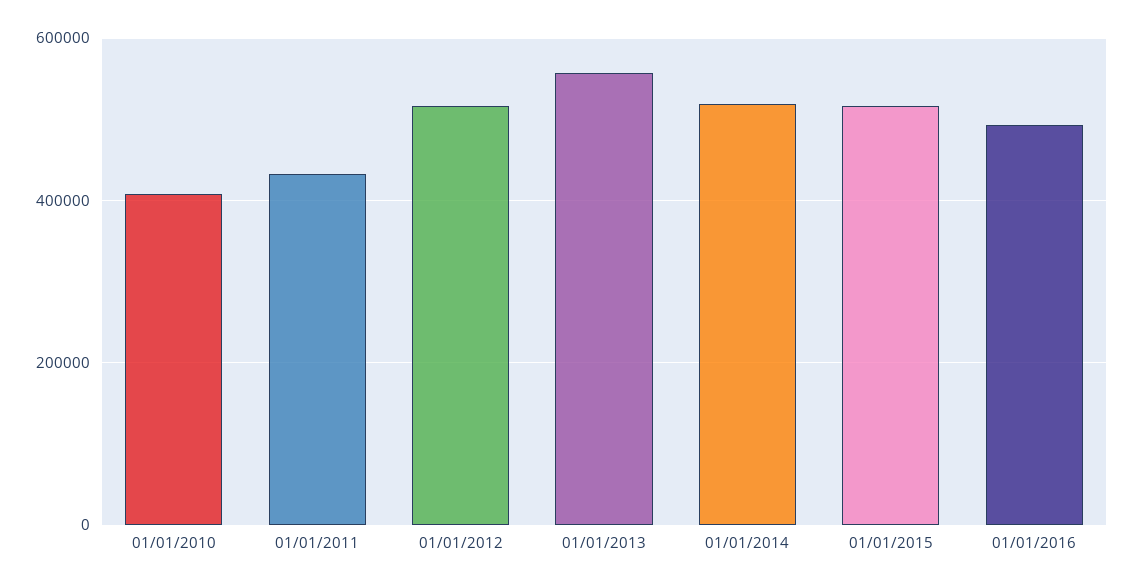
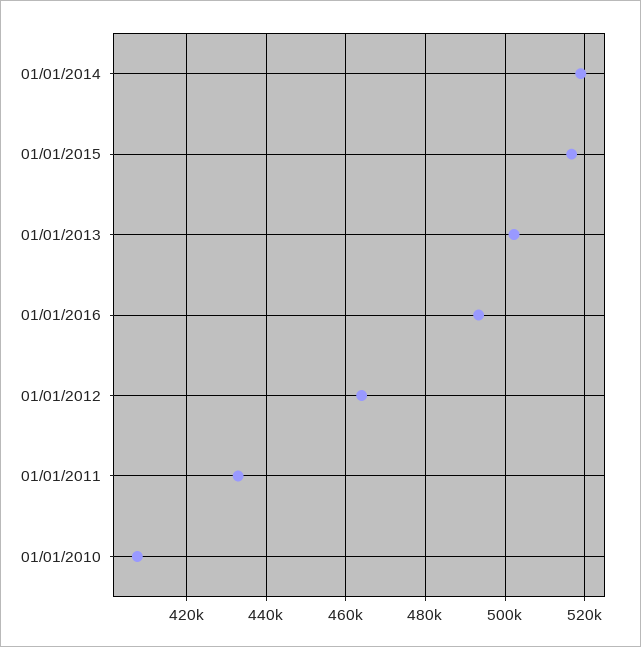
  {
    "01/01/2010": 408000,
    "01/01/2011": 432000,
-   "01/01/2012": 520000,
+   "01/01/2012": 464000,
-   "01/01/2013": 560000,
+   "01/01/2013": 502000,
    "01/01/2014": 520000,
    "01/01/2015": 516000,
    "01/01/2016": 494000
  }

